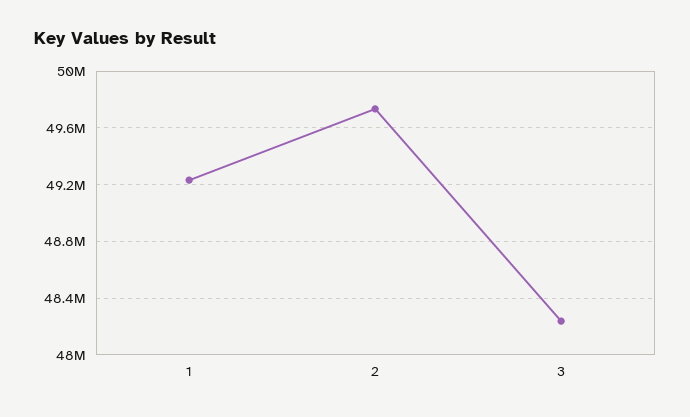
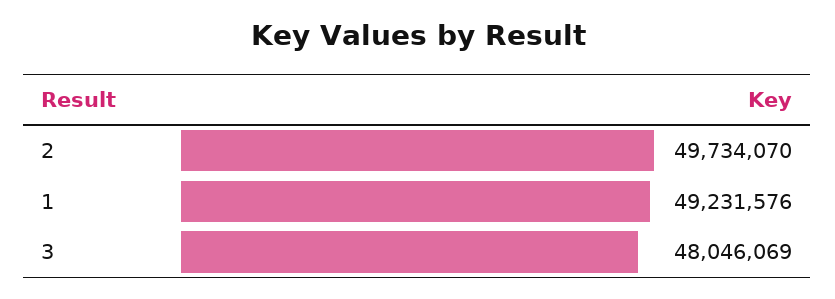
  {
    "1": 49231576,
    "2": 49734070,
-   "3": 48250000
+   "3": 48046069
  }

